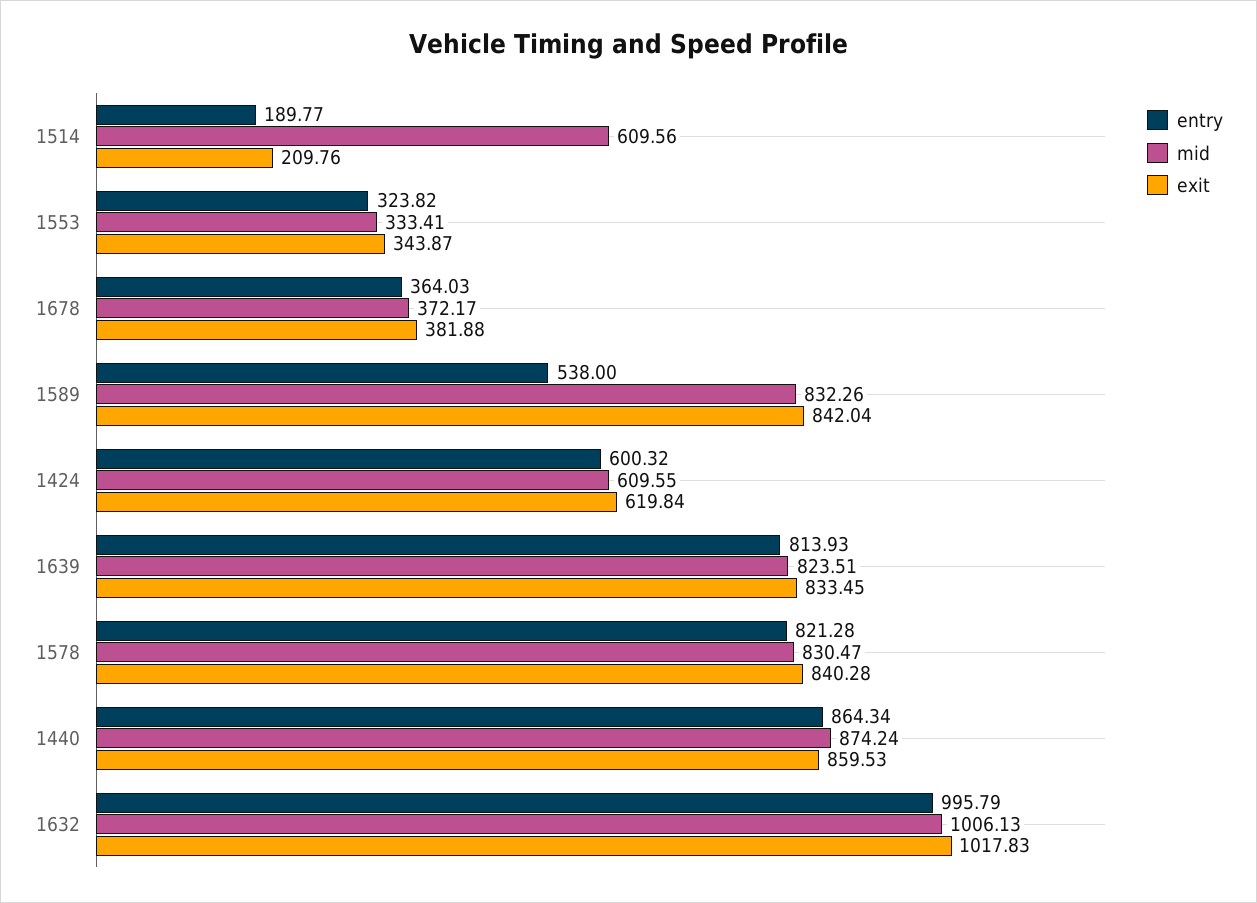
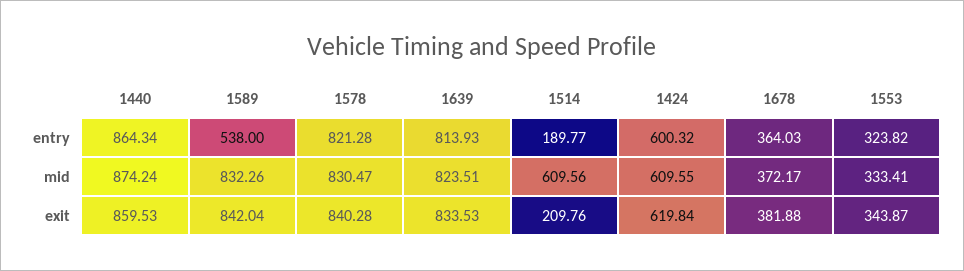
  {
    "entry": {
      "1514": 189.77,
      "1553": 323.82,
      "1678": 364.03,
      "1589": 538,
      "1424": 600.32,
      "1639": 813.93,
      "1578": 821.28,
-     "1440": 864.34,
+     "1440": 864.34
-     "1632": 995.79
    },
    "mid": {
      "1514": 609.56,
      "1553": 333.41,
      "1678": 372.17,
      "1589": 832.26,
      "1424": 609.55,
      "1639": 823.51,
      "1578": 830.47,
-     "1440": 874.24,
+     "1440": 874.24
-     "1632": 1006.13
    },
    "exit": {
      "1514": 209.76,
      "1553": 343.87,
      "1678": 381.88,
      "1589": 842.04,
      "1424": 619.84,
-     "1639": 833.45,
+     "1639": 833.53,
      "1578": 840.28,
-     "1440": 859.53,
+     "1440": 859.53
-     "1632": 1017.83
    }
  }

